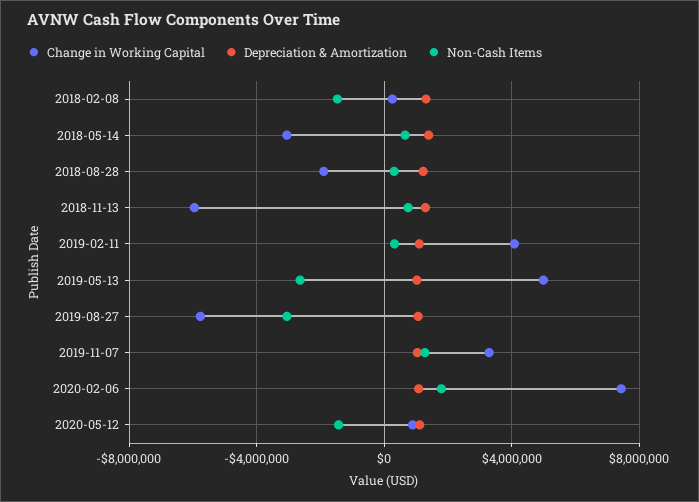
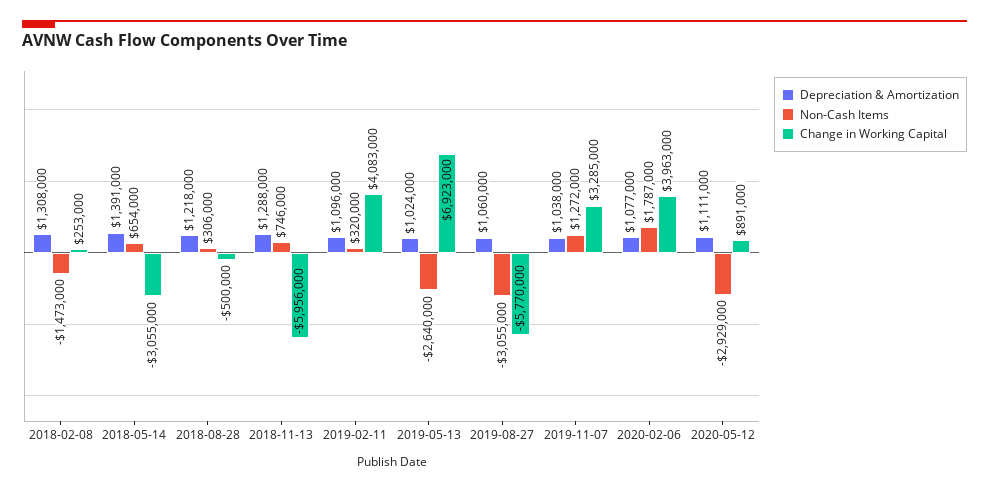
  {
    "Change in Working Capital": {
      "2018-02-08": 253000,
      "2018-05-14": -3055000,
-     "2018-08-28": -2000000,
+     "2018-08-28": -500000,
      "2018-11-13": -5956000,
      "2019-02-11": 4083000,
-     "2019-05-13": 5000000,
+     "2019-05-13": 6923000,
      "2019-08-27": -5770000,
      "2019-11-07": 3285000,
-     "2020-02-06": 7500000,
+     "2020-02-06": 3963000,
      "2020-05-12": 891000
    },
    "Depreciation & Amortization": {
      "2018-02-08": 1308000,
      "2018-05-14": 1391000,
      "2018-08-28": 1218000,
      "2018-11-13": 1288000,
      "2019-02-11": 1096000,
      "2019-05-13": 1024000,
      "2019-08-27": 1060000,
      "2019-11-07": 1038000,
      "2020-02-06": 1077000,
      "2020-05-12": 1111000
    },
    "Non-Cash Items": {
      "2018-02-08": -1473000,
      "2018-05-14": 654000,
      "2018-08-28": 306000,
      "2018-11-13": 746000,
      "2019-02-11": 320000,
      "2019-05-13": -2640000,
      "2019-08-27": -3055000,
      "2019-11-07": 1272000,
      "2020-02-06": 1787000,
-     "2020-05-12": -1500000
+     "2020-05-12": -2929000
    }
  }

